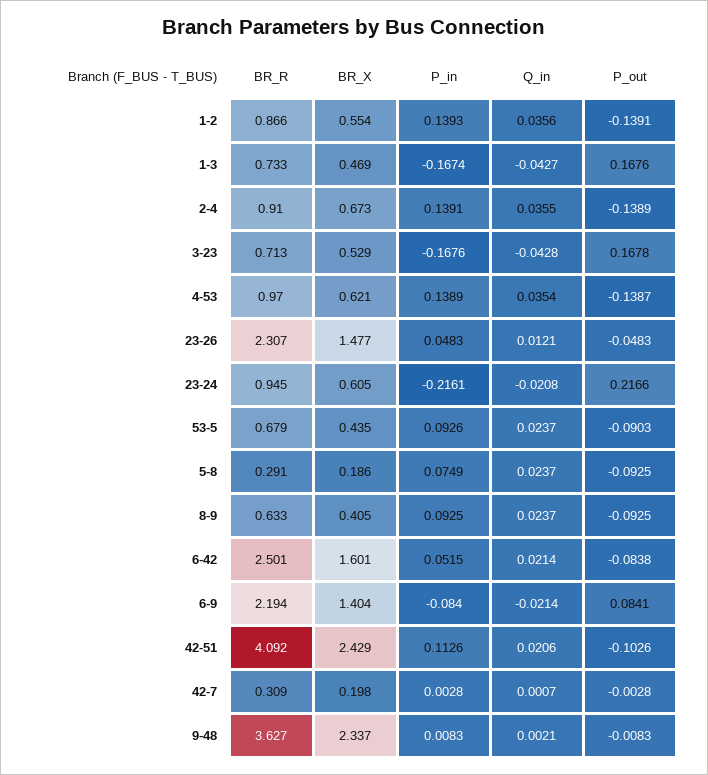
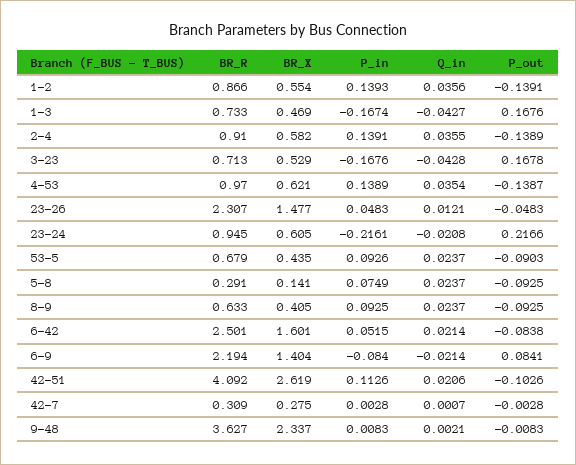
  {
    "BR_R": {
      "1-2": 0.866,
      "1-3": 0.733,
      "2-4": 0.91,
      "3-23": 0.713,
      "4-53": 0.97,
      "23-26": 2.307,
      "23-24": 0.945,
      "53-5": 0.679,
      "5-8": 0.291,
      "8-9": 0.633,
      "6-42": 2.501,
      "6-9": 2.194,
      "42-51": 4.092,
      "42-7": 0.309,
      "9-48": 3.627
    },
    "BR_X": {
      "1-2": 0.554,
      "1-3": 0.469,
-     "2-4": 0.673,
+     "2-4": 0.582,
      "3-23": 0.529,
      "4-53": 0.621,
      "23-26": 1.477,
      "23-24": 0.605,
      "53-5": 0.435,
-     "5-8": 0.186,
+     "5-8": 0.141,
      "8-9": 0.405,
      "6-42": 1.601,
      "6-9": 1.404,
-     "42-51": 2.429,
+     "42-51": 2.619,
-     "42-7": 0.198,
+     "42-7": 0.275,
      "9-48": 2.337
    },
    "P_in": {
      "1-2": 0.1393,
      "1-3": -0.1674,
      "2-4": 0.1391,
      "3-23": -0.1676,
      "4-53": 0.1389,
      "23-26": 0.0483,
      "23-24": -0.2161,
      "53-5": 0.0926,
      "5-8": 0.0749,
      "8-9": 0.0925,
      "6-42": 0.0515,
      "6-9": -0.084,
      "42-51": 0.1126,
      "42-7": 0.0028,
      "9-48": 0.0083
    },
    "Q_in": {
      "1-2": 0.0356,
      "1-3": -0.0427,
      "2-4": 0.0355,
      "3-23": -0.0428,
      "4-53": 0.0354,
      "23-26": 0.0121,
      "23-24": -0.0208,
      "53-5": 0.0237,
      "5-8": 0.0237,
      "8-9": 0.0237,
      "6-42": 0.0214,
      "6-9": -0.0214,
      "42-51": 0.0206,
      "42-7": 0.0007,
      "9-48": 0.0021
    },
    "P_out": {
      "1-2": -0.1391,
      "1-3": 0.1676,
      "2-4": -0.1389,
      "3-23": 0.1678,
      "4-53": -0.1387,
      "23-26": -0.0483,
      "23-24": 0.2166,
      "53-5": -0.0903,
      "5-8": -0.0925,
      "8-9": -0.0925,
      "6-42": -0.0838,
      "6-9": 0.0841,
      "42-51": -0.1026,
      "42-7": -0.0028,
      "9-48": -0.0083
    }
  }

